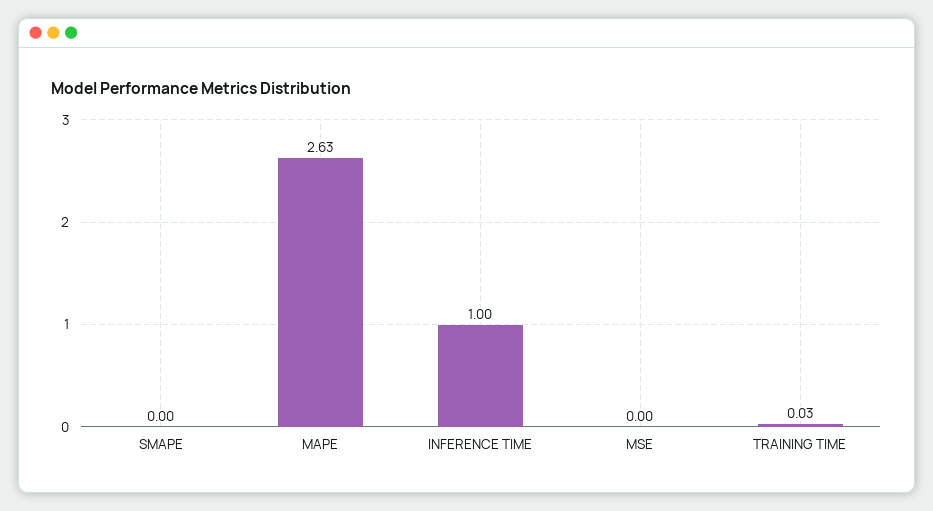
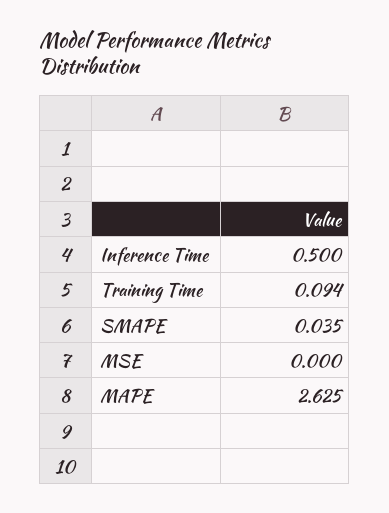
  {
-   "SMAPE": 0,
+   "SMAPE": 0.035,
    "MAPE": 2.625,
-   "INFERENCE TIME": 1,
+   "INFERENCE TIME": 0.5,
    "MSE": 0,
-   "TRAINING TIME": 0.03
+   "TRAINING TIME": 0.094
  }

